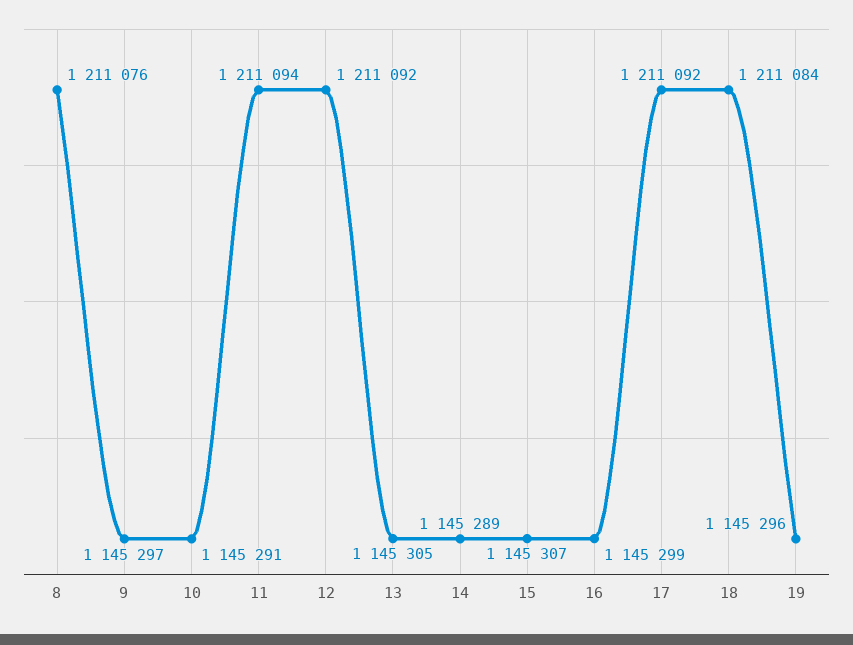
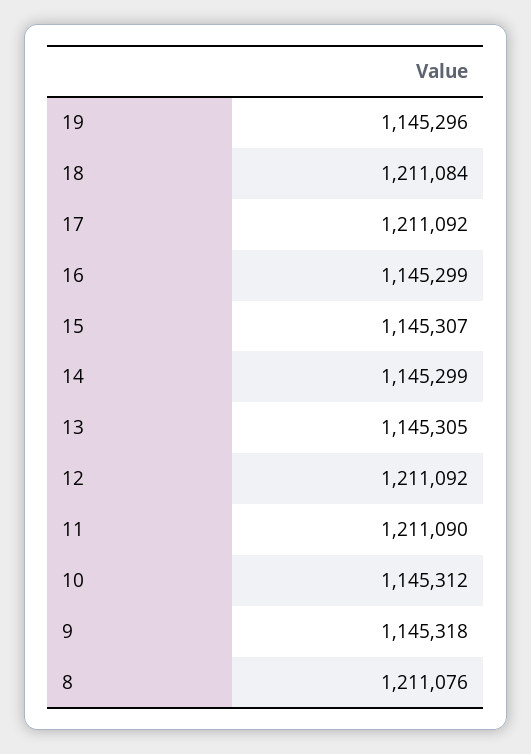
  {
    "8": 1211076,
-   "9": 1145297,
+   "9": 1145318,
-   "10": 1145291,
+   "10": 1145312,
-   "11": 1211094,
+   "11": 1211090,
    "12": 1211092,
    "13": 1145305,
-   "14": 1145289,
+   "14": 1145299,
    "15": 1145307,
    "16": 1145299,
    "17": 1211092,
    "18": 1211084,
    "19": 1145296
  }

